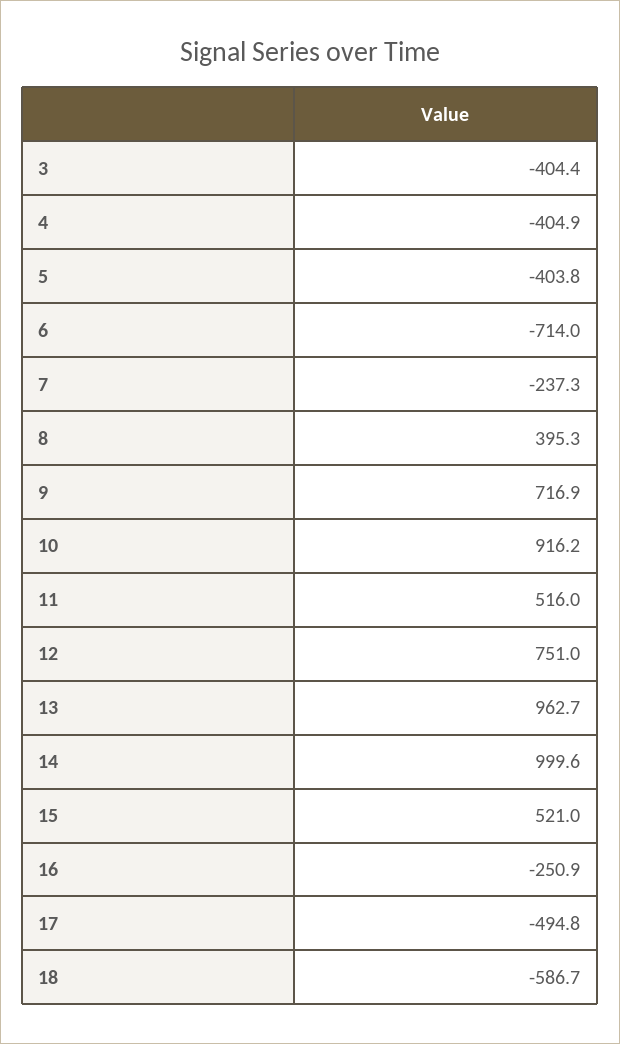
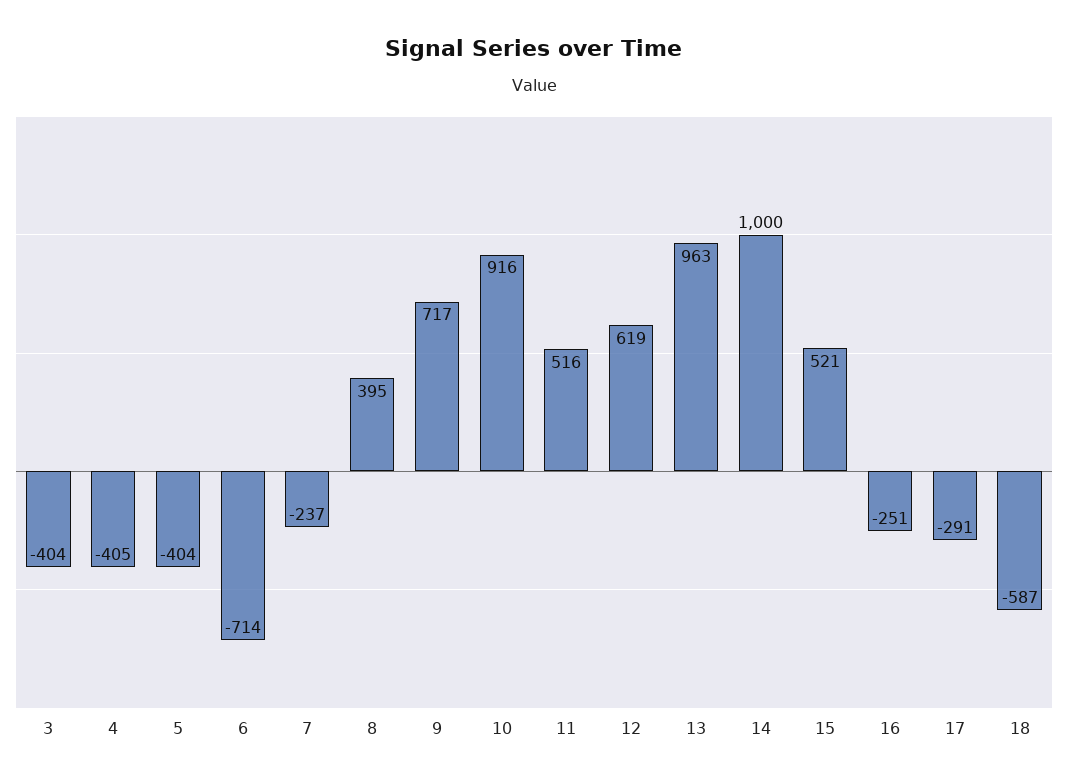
  {
    "3": -404.4,
    "4": -404.9,
    "5": -403.8,
    "6": -714,
    "7": -237.3,
    "8": 395.3,
    "9": 716.9,
    "10": 916.2,
    "11": 516,
-   "12": 751,
+   "12": 619,
    "13": 962.7,
    "14": 999.6,
    "15": 521,
    "16": -250.9,
-   "17": -494.8,
+   "17": -291,
    "18": -586.7
  }

